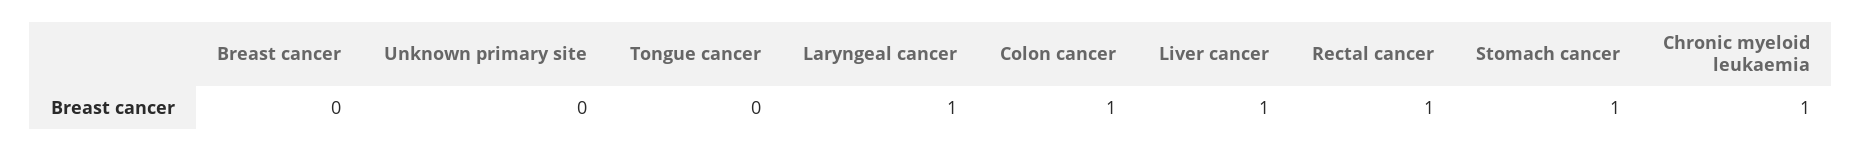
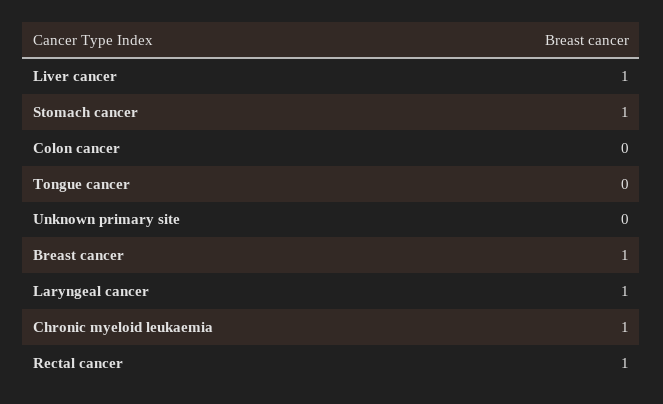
  {
-   "Breast cancer": 0,
+   "Breast cancer": 1,
    "Unknown primary site": 0,
    "Tongue cancer": 0,
    "Laryngeal cancer": 1,
-   "Colon cancer": 1,
+   "Colon cancer": 0,
    "Liver cancer": 1,
    "Rectal cancer": 1,
    "Stomach cancer": 1,
    "Chronic myeloid leukaemia": 1
  }

